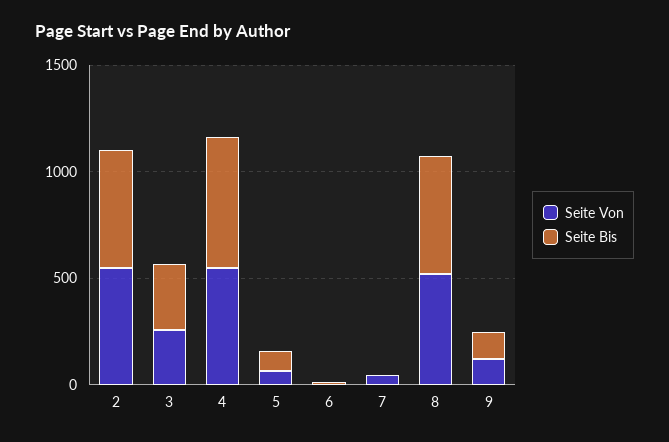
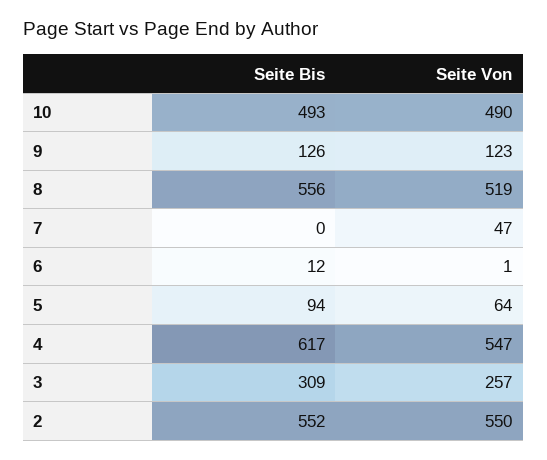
  {
    "Seite Von": {
      "2": 550,
      "3": 257,
      "4": 547,
      "5": 64,
      "6": 1,
      "7": 47,
      "8": 519,
-     "9": 123
+     "9": 123,
+     "10": 490
    },
    "Seite Bis": {
      "2": 552,
      "3": 309,
      "4": 617,
      "5": 94,
      "6": 12,
      "7": 0,
      "8": 556,
-     "9": 126
+     "9": 126,
+     "10": 493
    }
  }

